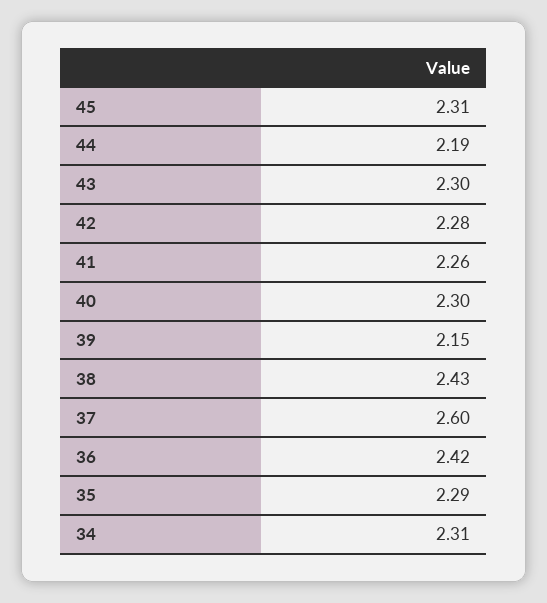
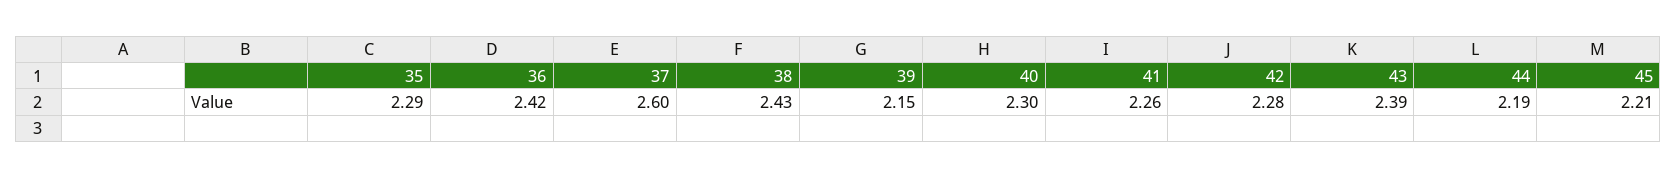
  {
-   "45": 2.31,
+   "45": 2.21,
    "44": 2.19,
-   "43": 2.3,
+   "43": 2.39,
    "42": 2.28,
    "41": 2.26,
    "40": 2.3,
    "39": 2.15,
    "38": 2.43,
    "37": 2.6,
    "36": 2.42,
-   "35": 2.29,
+   "35": 2.29
-   "34": 2.31
  }

